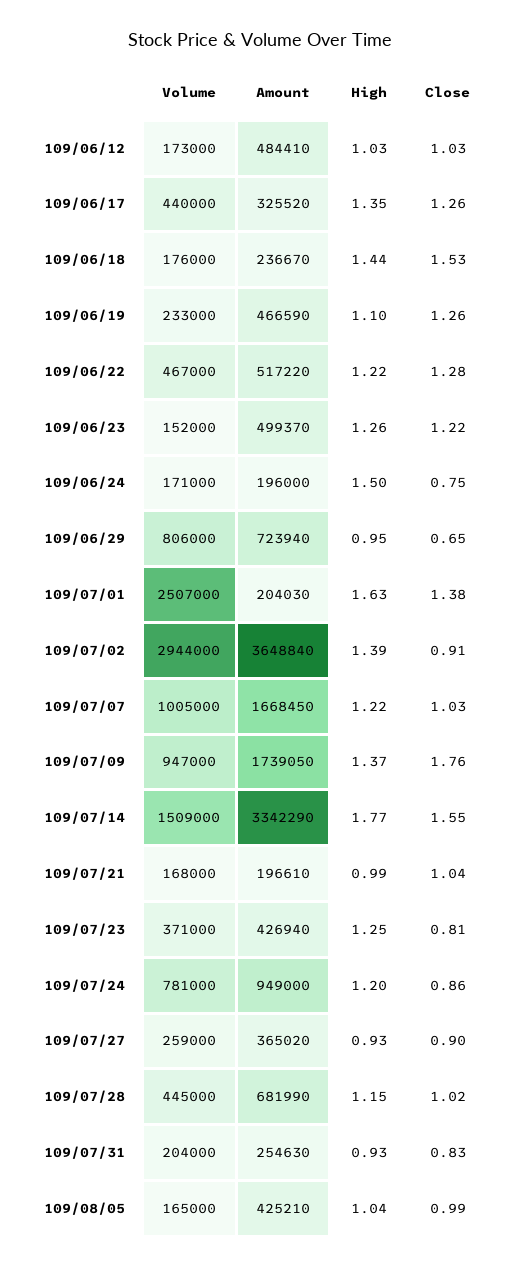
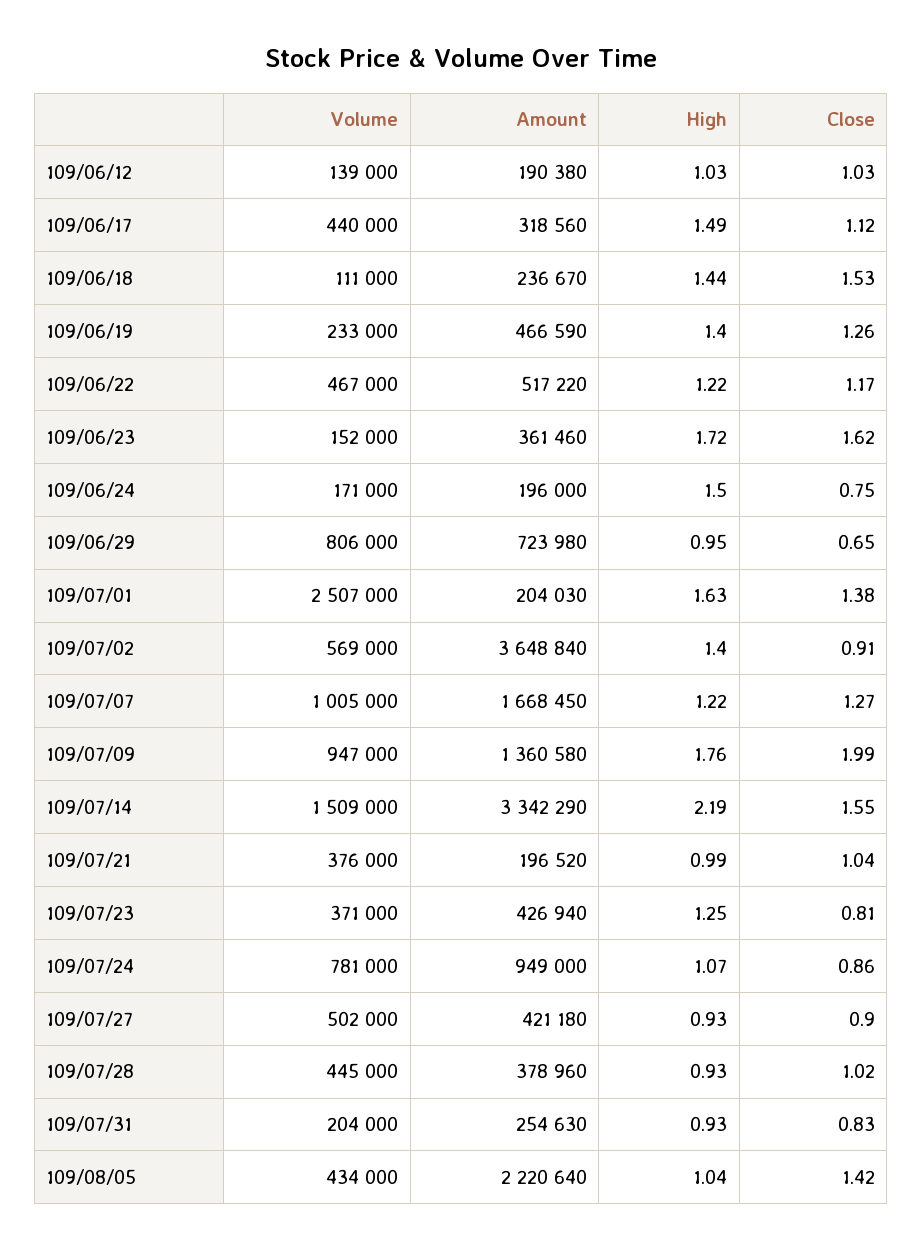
  {
    "Volume": {
-     "109/06/12": 173000,
+     "109/06/12": 139000,
      "109/06/17": 440000,
-     "109/06/18": 176000,
+     "109/06/18": 111000,
      "109/06/19": 233000,
      "109/06/22": 467000,
      "109/06/23": 152000,
      "109/06/24": 171000,
      "109/06/29": 806000,
      "109/07/01": 2507000,
-     "109/07/02": 2944000,
+     "109/07/02": 569000,
      "109/07/07": 1005000,
      "109/07/09": 947000,
      "109/07/14": 1509000,
-     "109/07/21": 168000,
+     "109/07/21": 376000,
      "109/07/23": 371000,
      "109/07/24": 781000,
-     "109/07/27": 259000,
+     "109/07/27": 502000,
      "109/07/28": 445000,
      "109/07/31": 204000,
-     "109/08/05": 165000
+     "109/08/05": 434000
    },
    "Amount": {
-     "109/06/12": 484410,
+     "109/06/12": 190380,
-     "109/06/17": 325520,
+     "109/06/17": 318560,
      "109/06/18": 236670,
      "109/06/19": 466590,
      "109/06/22": 517220,
-     "109/06/23": 499370,
+     "109/06/23": 361460,
      "109/06/24": 196000,
-     "109/06/29": 723940,
+     "109/06/29": 723980,
      "109/07/01": 204030,
      "109/07/02": 3648840,
      "109/07/07": 1668450,
-     "109/07/09": 1739050,
+     "109/07/09": 1360580,
      "109/07/14": 3342290,
-     "109/07/21": 196610,
+     "109/07/21": 196520,
      "109/07/23": 426940,
      "109/07/24": 949000,
-     "109/07/27": 365020,
+     "109/07/27": 421180,
-     "109/07/28": 681990,
+     "109/07/28": 378960,
      "109/07/31": 254630,
-     "109/08/05": 425210
+     "109/08/05": 2220640
    },
    "High": {
      "109/06/12": 1.03,
-     "109/06/17": 1.35,
+     "109/06/17": 1.49,
      "109/06/18": 1.44,
-     "109/06/19": 1.1,
+     "109/06/19": 1.4,
      "109/06/22": 1.22,
-     "109/06/23": 1.26,
+     "109/06/23": 1.72,
      "109/06/24": 1.5,
      "109/06/29": 0.95,
      "109/07/01": 1.63,
-     "109/07/02": 1.39,
+     "109/07/02": 1.4,
      "109/07/07": 1.22,
-     "109/07/09": 1.37,
+     "109/07/09": 1.76,
-     "109/07/14": 1.77,
+     "109/07/14": 2.19,
      "109/07/21": 0.99,
      "109/07/23": 1.25,
-     "109/07/24": 1.2,
+     "109/07/24": 1.07,
      "109/07/27": 0.93,
-     "109/07/28": 1.15,
+     "109/07/28": 0.93,
      "109/07/31": 0.93,
      "109/08/05": 1.04
    },
    "Close": {
      "109/06/12": 1.03,
-     "109/06/17": 1.26,
+     "109/06/17": 1.12,
      "109/06/18": 1.53,
      "109/06/19": 1.26,
-     "109/06/22": 1.28,
+     "109/06/22": 1.17,
-     "109/06/23": 1.22,
+     "109/06/23": 1.62,
      "109/06/24": 0.75,
      "109/06/29": 0.65,
      "109/07/01": 1.38,
      "109/07/02": 0.91,
-     "109/07/07": 1.03,
+     "109/07/07": 1.27,
-     "109/07/09": 1.76,
+     "109/07/09": 1.99,
      "109/07/14": 1.55,
      "109/07/21": 1.04,
      "109/07/23": 0.81,
      "109/07/24": 0.86,
      "109/07/27": 0.9,
      "109/07/28": 1.02,
      "109/07/31": 0.83,
-     "109/08/05": 0.99
+     "109/08/05": 1.42
    }
  }

